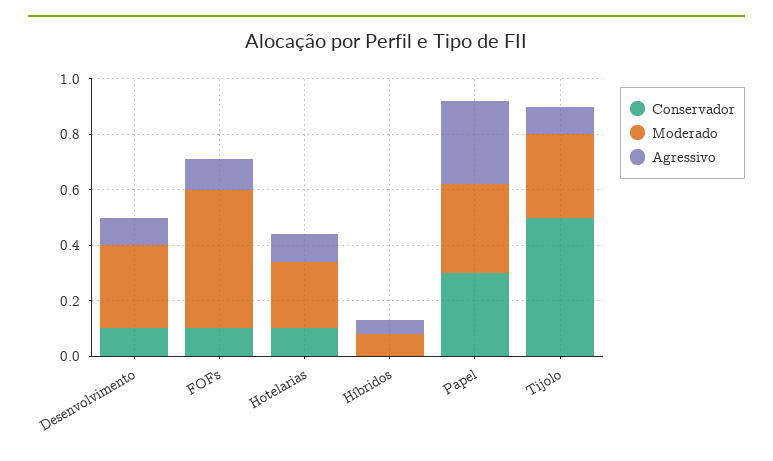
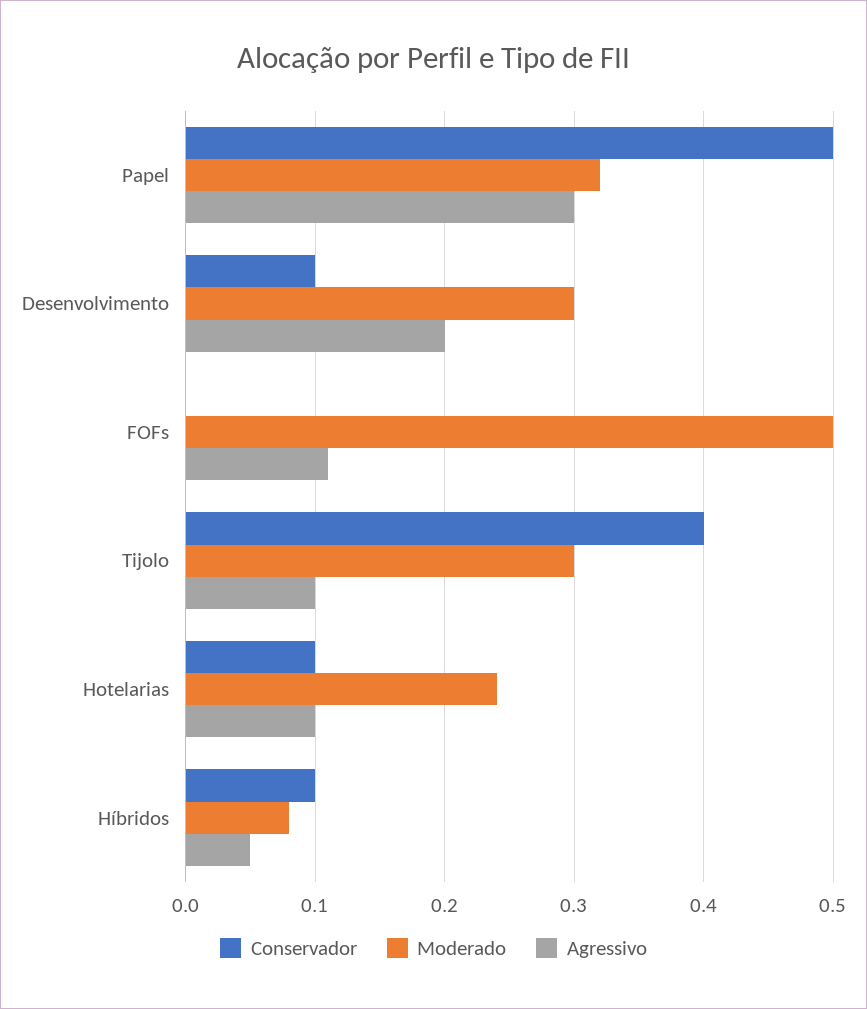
  {
    "Conservador": {
      "Desenvolvimento": 0.1,
-     "FOFs": 0.1,
+     "FOFs": 0,
      "Hotelarias": 0.1,
-     "Híbridos": 0,
+     "Híbridos": 0.1,
-     "Papel": 0.3,
+     "Papel": 0.5,
-     "Tijolo": 0.5
+     "Tijolo": 0.4
    },
    "Moderado": {
      "Desenvolvimento": 0.3,
      "FOFs": 0.5,
      "Hotelarias": 0.24,
      "Híbridos": 0.08,
      "Papel": 0.32,
      "Tijolo": 0.3
    },
    "Agressivo": {
-     "Desenvolvimento": 0.1,
+     "Desenvolvimento": 0.2,
      "FOFs": 0.11,
      "Hotelarias": 0.1,
      "Híbridos": 0.05,
      "Papel": 0.3,
      "Tijolo": 0.1
    }
  }

